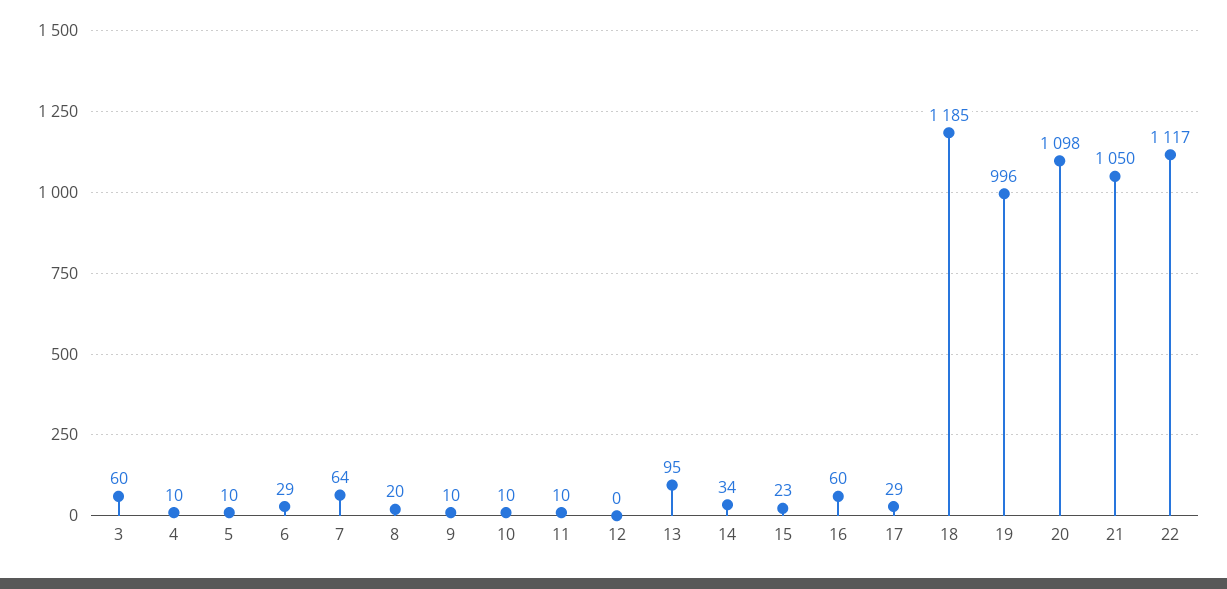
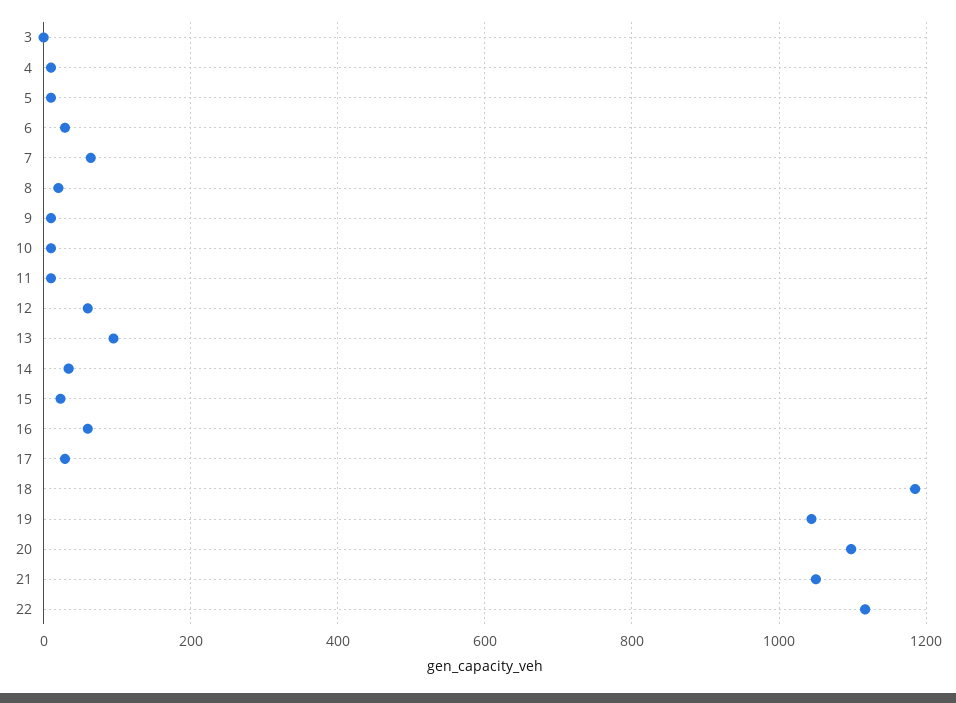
  {
-   "3": 60,
+   "3": 0,
    "4": 10,
    "5": 10,
    "6": 29,
    "7": 64,
    "8": 20,
    "9": 10,
    "10": 10,
    "11": 10,
-   "12": 0,
+   "12": 60,
    "13": 95,
    "14": 34,
    "15": 23,
    "16": 60,
    "17": 29,
    "18": 1185,
-   "19": 996,
+   "19": 1040,
    "20": 1098,
    "21": 1050,
    "22": 1117
  }

